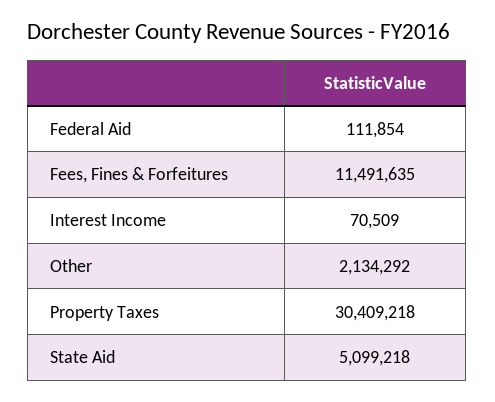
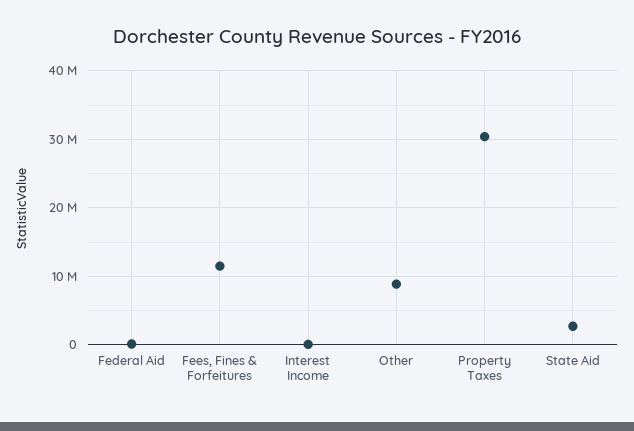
  {
    "Federal Aid": 111854,
    "Fees, Fines & Forfeitures": 11491635,
    "Interest Income": 70509,
-   "Other": 2134292,
+   "Other": 9000000,
    "Property Taxes": 30409218,
-   "State Aid": 5099218
+   "State Aid": 3000000
  }

